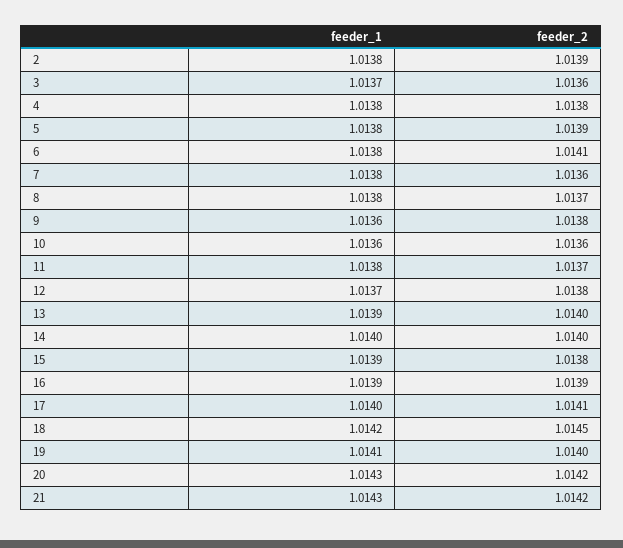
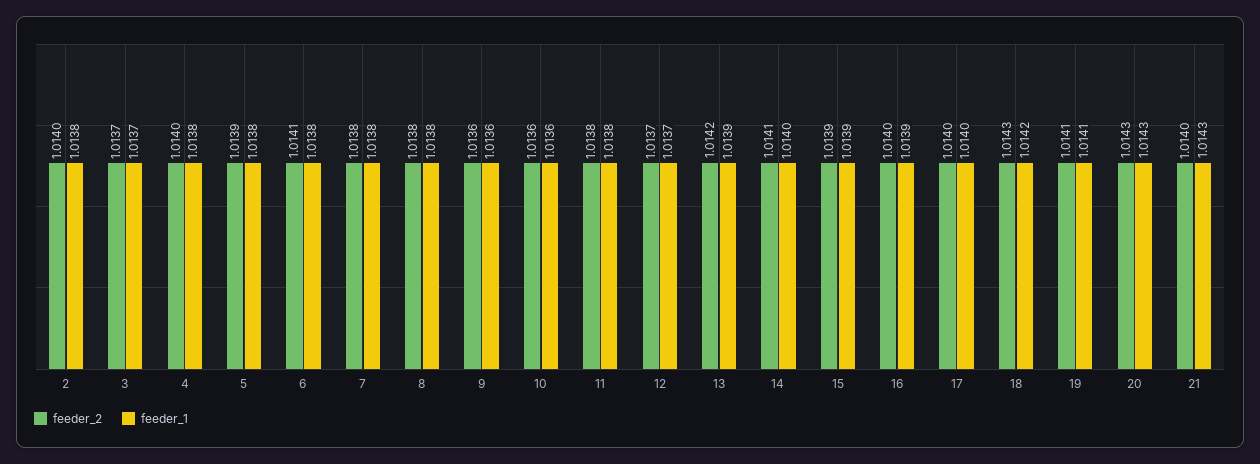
  {
    "feeder_1": {
      "2": 1.0138,
      "3": 1.0137,
      "4": 1.0138,
      "5": 1.0138,
      "6": 1.0138,
      "7": 1.0138,
      "8": 1.0138,
      "9": 1.0136,
      "10": 1.0136,
      "11": 1.0138,
      "12": 1.0137,
      "13": 1.0139,
      "14": 1.014,
      "15": 1.0139,
      "16": 1.0139,
      "17": 1.014,
      "18": 1.0142,
      "19": 1.0141,
      "20": 1.0143,
      "21": 1.0143
    },
    "feeder_2": {
-     "2": 1.0139,
+     "2": 1.014,
-     "3": 1.0136,
+     "3": 1.0137,
-     "4": 1.0138,
+     "4": 1.014,
      "5": 1.0139,
      "6": 1.0141,
-     "7": 1.0136,
+     "7": 1.0138,
-     "8": 1.0137,
+     "8": 1.0138,
-     "9": 1.0138,
+     "9": 1.0136,
      "10": 1.0136,
-     "11": 1.0137,
+     "11": 1.0138,
-     "12": 1.0138,
+     "12": 1.0137,
-     "13": 1.014,
+     "13": 1.0142,
-     "14": 1.014,
+     "14": 1.0141,
-     "15": 1.0138,
+     "15": 1.0139,
-     "16": 1.0139,
+     "16": 1.014,
-     "17": 1.0141,
+     "17": 1.014,
-     "18": 1.0145,
+     "18": 1.0143,
-     "19": 1.014,
+     "19": 1.0141,
-     "20": 1.0142,
+     "20": 1.0143,
-     "21": 1.0142
+     "21": 1.014
    }
  }

